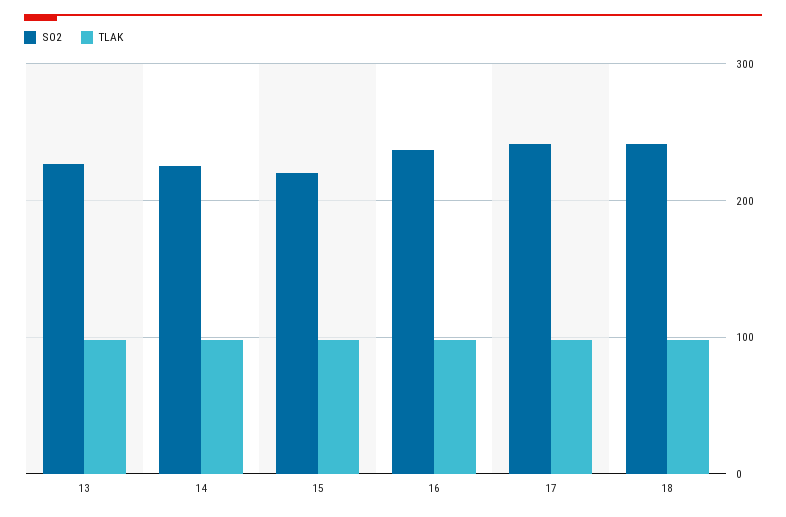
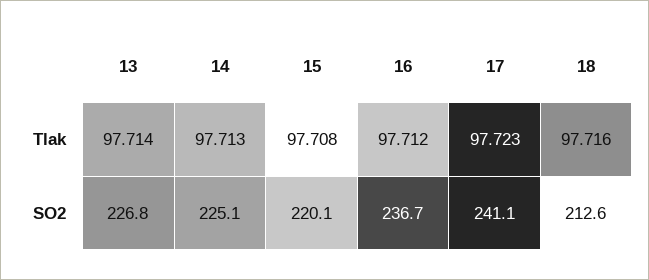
  {
    "SO2": {
      "13": 226.8,
      "14": 225.1,
      "15": 220.1,
      "16": 236.7,
      "17": 241.1,
-     "18": 240
+     "18": 212.6
    },
    "TLAK": {
      "13": 97.714,
      "14": 97.713,
      "15": 97.708,
      "16": 97.712,
      "17": 97.723,
      "18": 97.716
    }
  }

